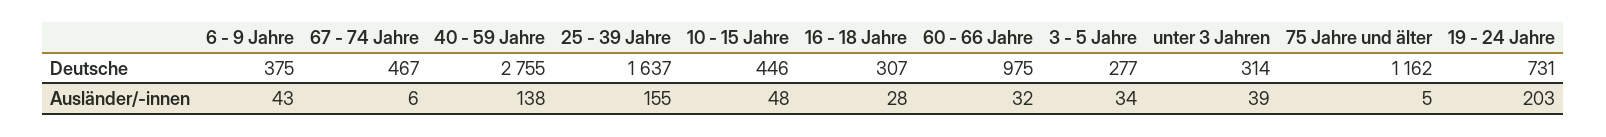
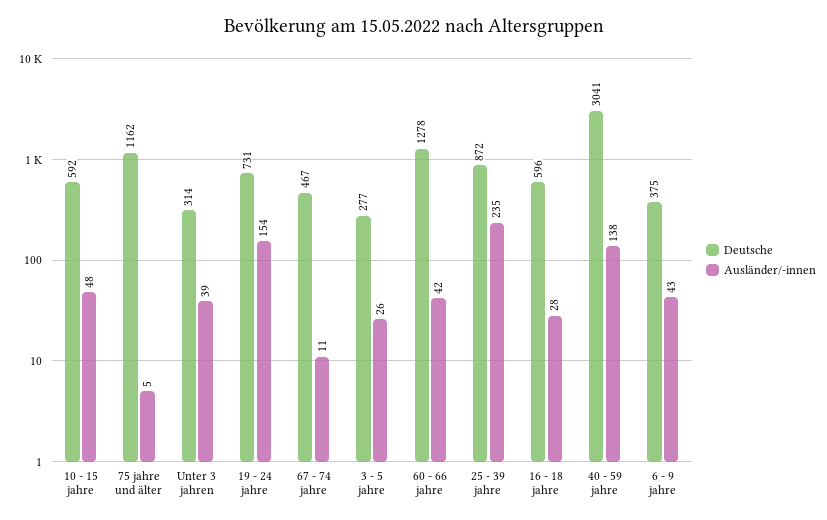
  {
    "Deutsche": {
      "6 - 9 Jahre": 375,
      "67 - 74 Jahre": 467,
-     "40 - 59 Jahre": 2755,
+     "40 - 59 Jahre": 3041,
-     "25 - 39 Jahre": 1637,
+     "25 - 39 Jahre": 872,
-     "10 - 15 Jahre": 446,
+     "10 - 15 Jahre": 592,
-     "16 - 18 Jahre": 307,
+     "16 - 18 Jahre": 596,
-     "60 - 66 Jahre": 975,
+     "60 - 66 Jahre": 1278,
      "3 - 5 Jahre": 277,
      "unter 3 Jahren": 314,
      "75 Jahre und älter": 1162,
      "19 - 24 Jahre": 731
    },
    "Ausländer/-innen": {
      "6 - 9 Jahre": 43,
-     "67 - 74 Jahre": 6,
+     "67 - 74 Jahre": 11,
      "40 - 59 Jahre": 138,
-     "25 - 39 Jahre": 155,
+     "25 - 39 Jahre": 235,
      "10 - 15 Jahre": 48,
      "16 - 18 Jahre": 28,
-     "60 - 66 Jahre": 32,
+     "60 - 66 Jahre": 42,
-     "3 - 5 Jahre": 34,
+     "3 - 5 Jahre": 26,
      "unter 3 Jahren": 39,
      "75 Jahre und älter": 5,
-     "19 - 24 Jahre": 203
+     "19 - 24 Jahre": 154
    }
  }

